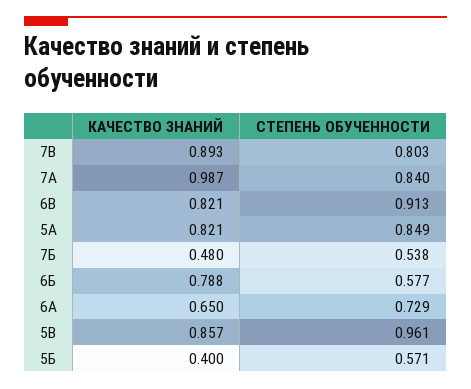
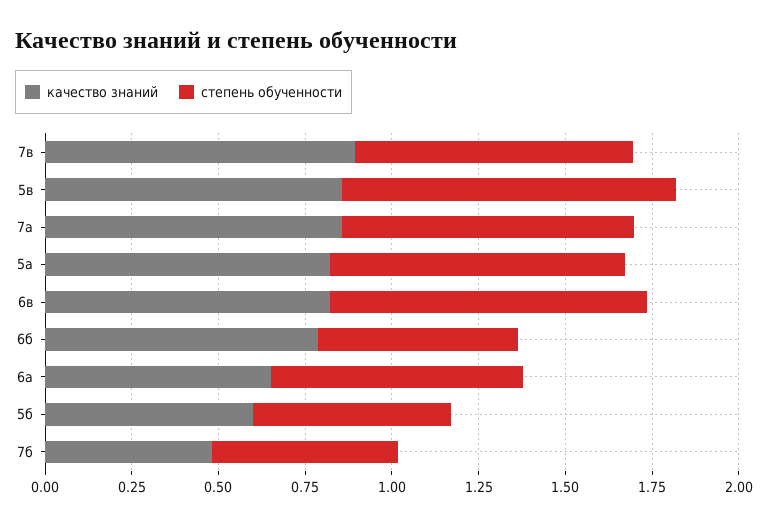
  {
    "КАЧЕСТВО ЗНАНИЙ": {
      "7В": 0.893,
-     "7А": 0.987,
+     "7А": 0.85,
      "6В": 0.821,
      "5А": 0.821,
      "7Б": 0.48,
      "6Б": 0.788,
      "6А": 0.65,
      "5В": 0.857,
-     "5Б": 0.4
+     "5Б": 0.6
    },
    "СТЕПЕНЬ ОБУЧЕННОСТИ": {
      "7В": 0.803,
      "7А": 0.84,
      "6В": 0.913,
      "5А": 0.849,
      "7Б": 0.538,
      "6Б": 0.577,
      "6А": 0.729,
      "5В": 0.961,
      "5Б": 0.571
    }
  }

